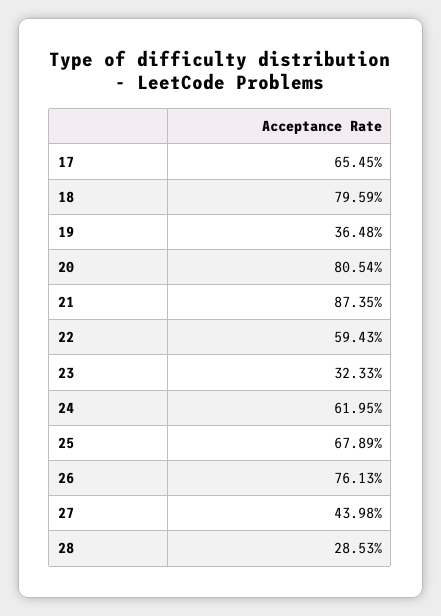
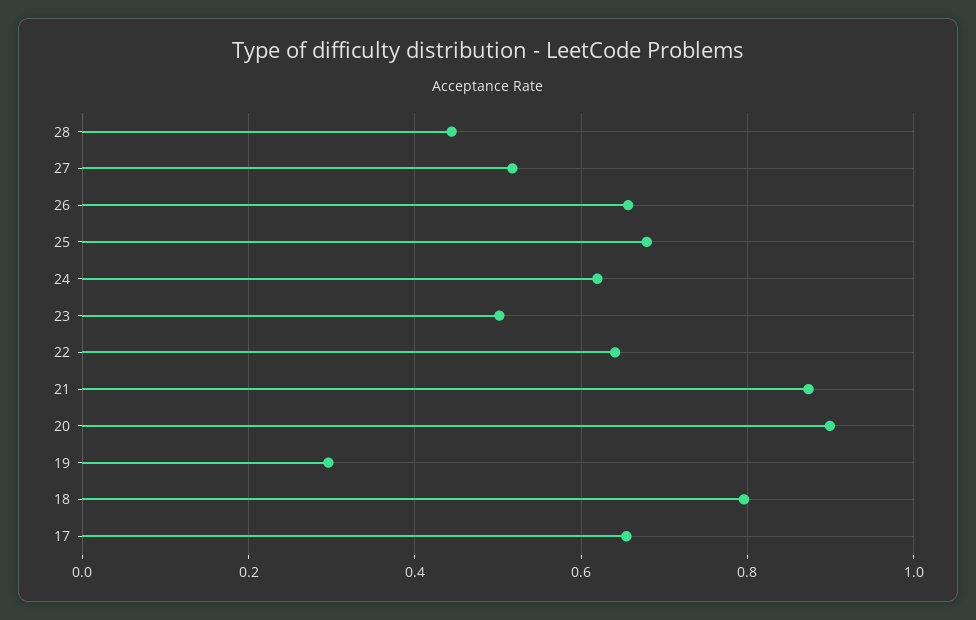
  {
    "17": 0.6545,
    "18": 0.7959,
-   "19": 0.3648,
+   "19": 0.3,
-   "20": 0.8054,
+   "20": 0.9,
    "21": 0.8735,
-   "22": 0.5943,
+   "22": 0.64,
-   "23": 0.3233,
+   "23": 0.5,
    "24": 0.6195,
    "25": 0.6789,
-   "26": 0.7613,
+   "26": 0.66,
-   "27": 0.4398,
+   "27": 0.52,
-   "28": 0.2853
+   "28": 0.44
  }

